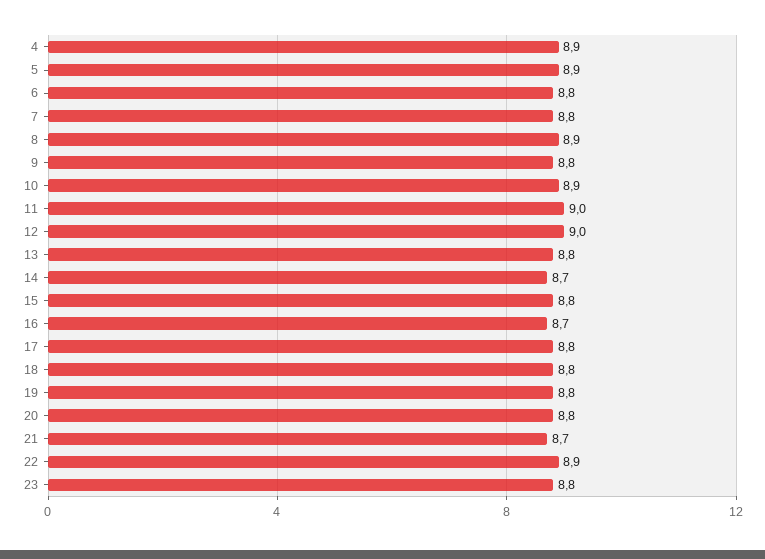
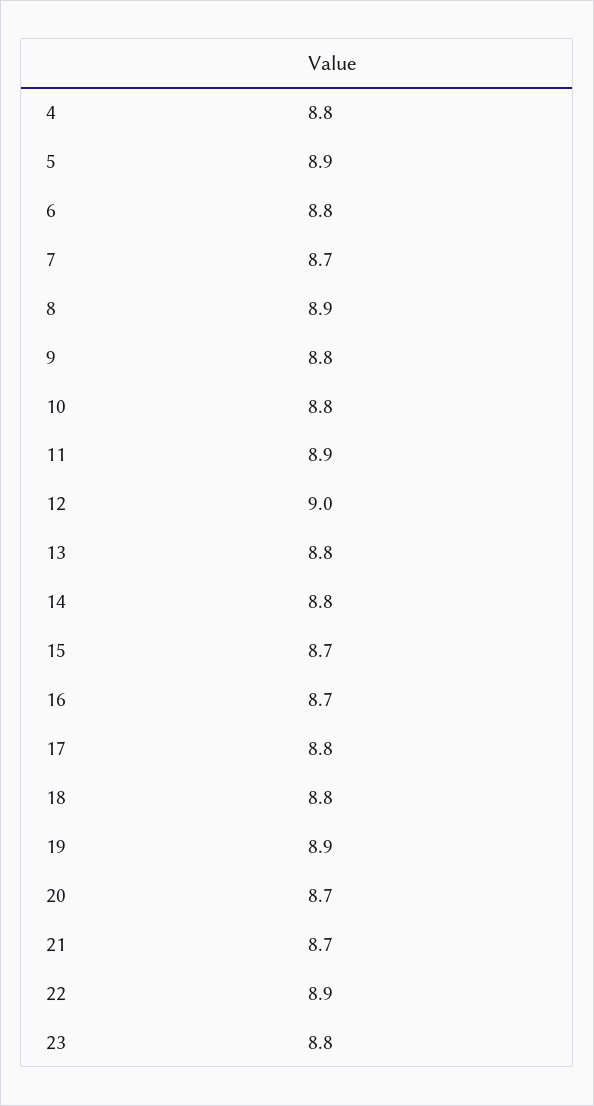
  {
-   "4": 8.9,
+   "4": 8.8,
    "5": 8.9,
    "6": 8.8,
-   "7": 8.8,
+   "7": 8.7,
    "8": 8.9,
    "9": 8.8,
-   "10": 8.9,
+   "10": 8.8,
-   "11": 9,
+   "11": 8.9,
    "12": 9,
    "13": 8.8,
-   "14": 8.7,
+   "14": 8.8,
-   "15": 8.8,
+   "15": 8.7,
    "16": 8.7,
    "17": 8.8,
    "18": 8.8,
-   "19": 8.8,
+   "19": 8.9,
-   "20": 8.8,
+   "20": 8.7,
    "21": 8.7,
    "22": 8.9,
    "23": 8.8
  }

